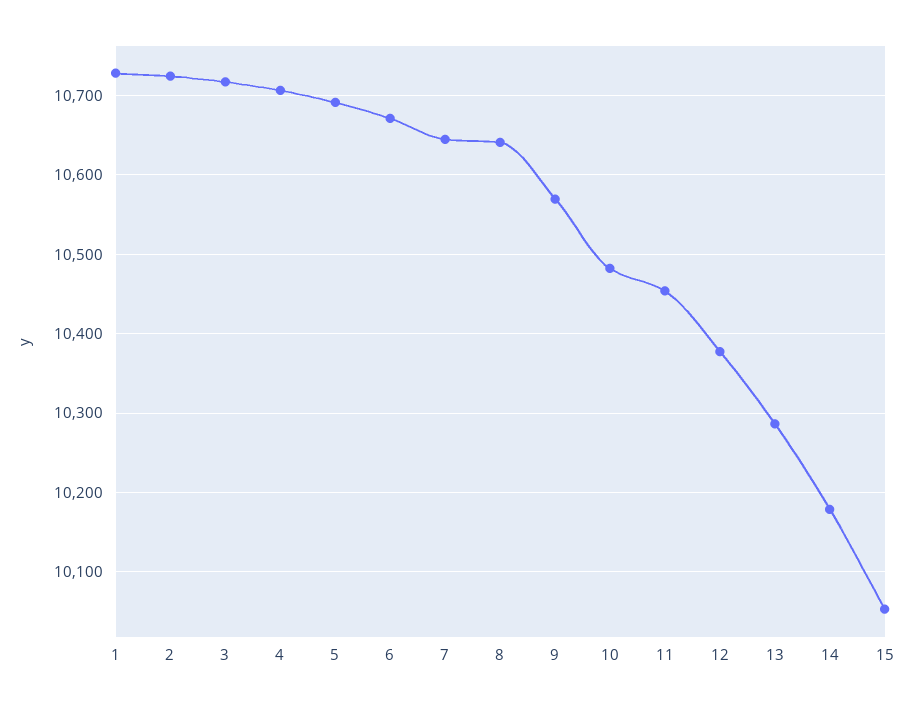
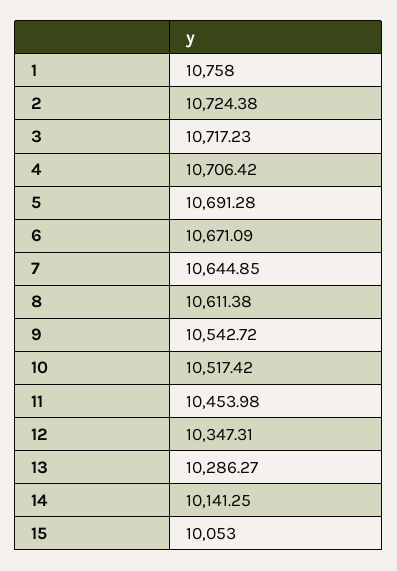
  {
-   "1": 10730,
+   "1": 10758,
    "2": 10724.38,
    "3": 10717.23,
    "4": 10706.42,
    "5": 10691.28,
    "6": 10671.09,
    "7": 10644.85,
-   "8": 10640,
+   "8": 10611.38,
-   "9": 10570,
+   "9": 10542.72,
-   "10": 10480,
+   "10": 10517.42,
    "11": 10453.98,
-   "12": 10380,
+   "12": 10347.31,
    "13": 10286.27,
-   "14": 10180,
+   "14": 10141.25,
    "15": 10053
  }

